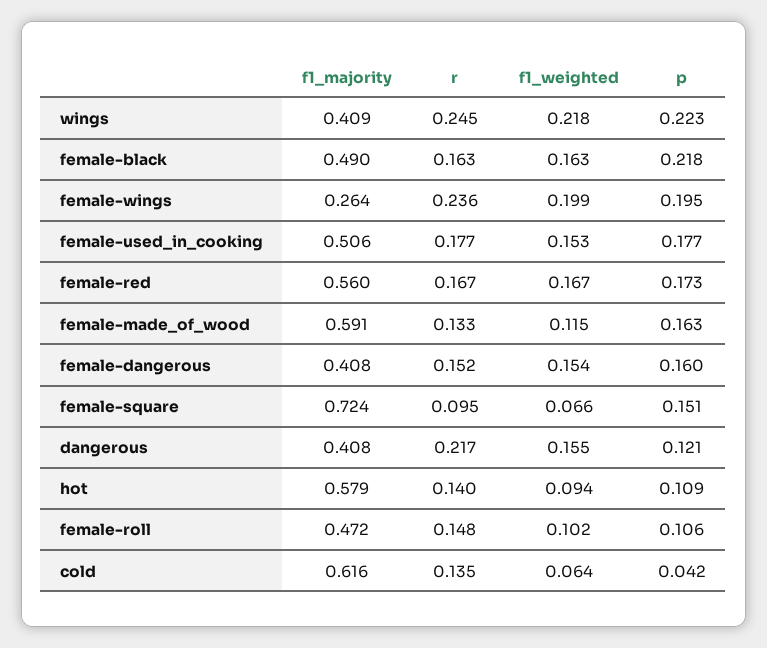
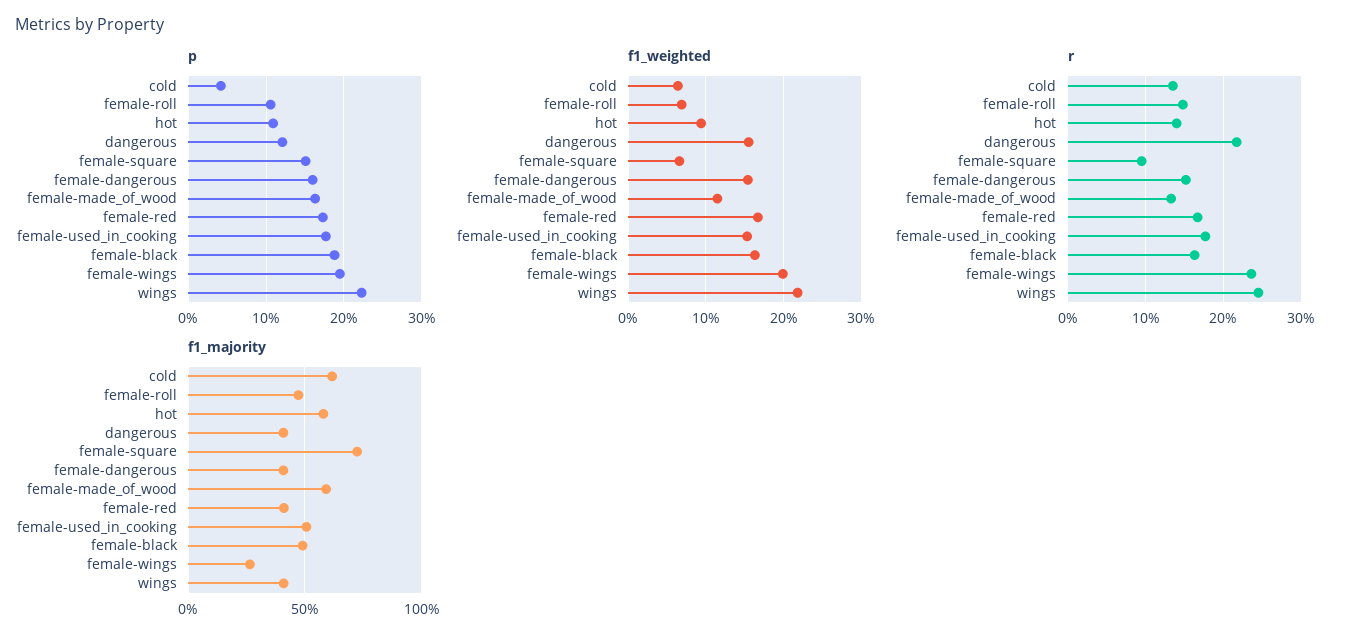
  {
    "f1_majority": {
      "wings": 0.409,
      "female-black": 0.49,
      "female-wings": 0.264,
      "female-used_in_cooking": 0.506,
-     "female-red": 0.56,
+     "female-red": 0.4,
      "female-made_of_wood": 0.591,
      "female-dangerous": 0.408,
      "female-square": 0.724,
      "dangerous": 0.408,
      "hot": 0.579,
      "female-roll": 0.472,
      "cold": 0.616
    },
    "r": {
      "wings": 0.245,
      "female-black": 0.163,
      "female-wings": 0.236,
      "female-used_in_cooking": 0.177,
      "female-red": 0.167,
      "female-made_of_wood": 0.133,
      "female-dangerous": 0.152,
      "female-square": 0.095,
      "dangerous": 0.217,
      "hot": 0.14,
      "female-roll": 0.148,
      "cold": 0.135
    },
    "f1_weighted": {
      "wings": 0.218,
      "female-black": 0.163,
      "female-wings": 0.199,
      "female-used_in_cooking": 0.153,
      "female-red": 0.167,
      "female-made_of_wood": 0.115,
      "female-dangerous": 0.154,
      "female-square": 0.066,
      "dangerous": 0.155,
      "hot": 0.094,
-     "female-roll": 0.102,
+     "female-roll": 0.07,
      "cold": 0.064
    },
    "p": {
      "wings": 0.223,
-     "female-black": 0.218,
+     "female-black": 0.19,
      "female-wings": 0.195,
      "female-used_in_cooking": 0.177,
      "female-red": 0.173,
      "female-made_of_wood": 0.163,
      "female-dangerous": 0.16,
      "female-square": 0.151,
      "dangerous": 0.121,
      "hot": 0.109,
      "female-roll": 0.106,
      "cold": 0.042
    }
  }

